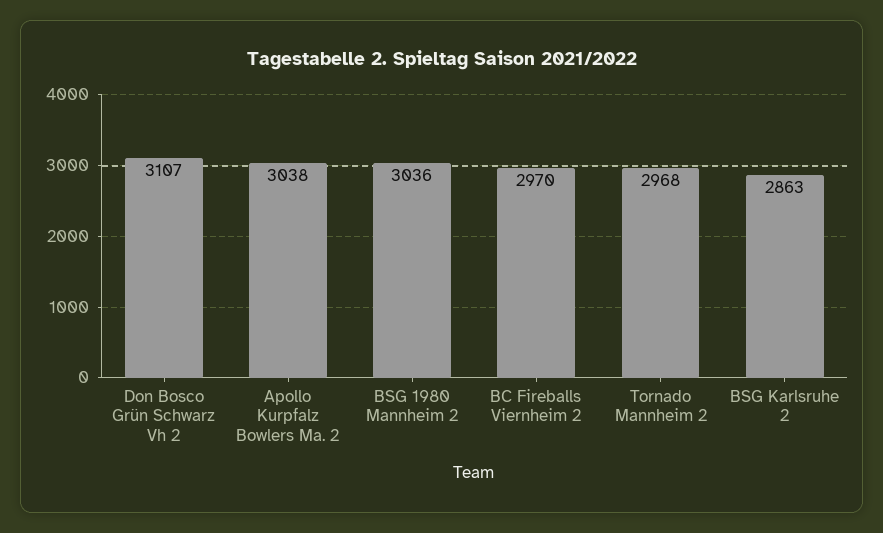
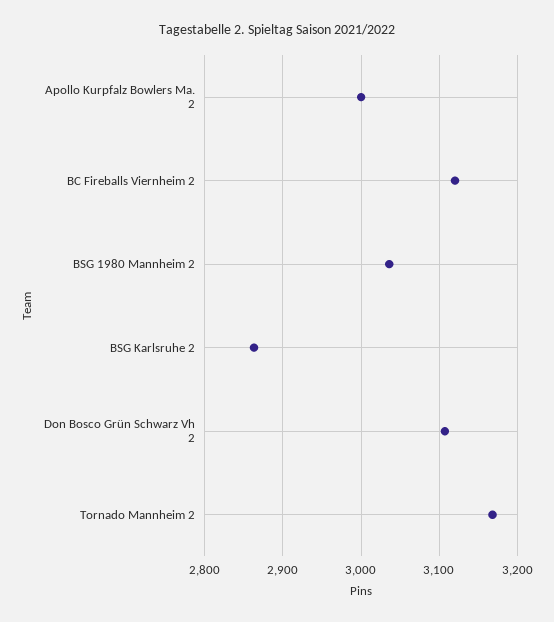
  {
    "Don Bosco Grün Schwarz Vh 2": 3107,
-   "Apollo Kurpfalz Bowlers Ma. 2": 3038,
+   "Apollo Kurpfalz Bowlers Ma. 2": 3000,
    "BSG 1980 Mannheim 2": 3036,
-   "BC Fireballs Viernheim 2": 2970,
+   "BC Fireballs Viernheim 2": 3120,
-   "Tornado Mannheim 2": 2968,
+   "Tornado Mannheim 2": 3170,
    "BSG Karlsruhe 2": 2863
  }

